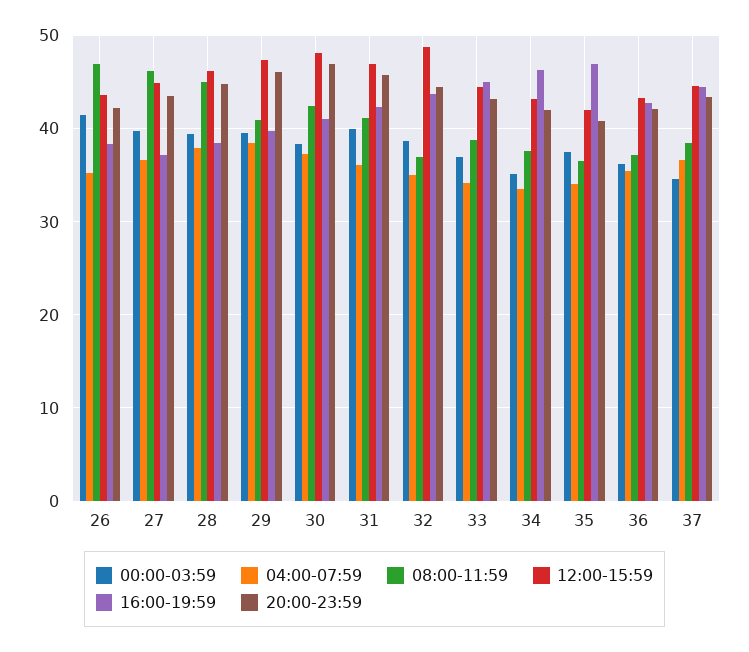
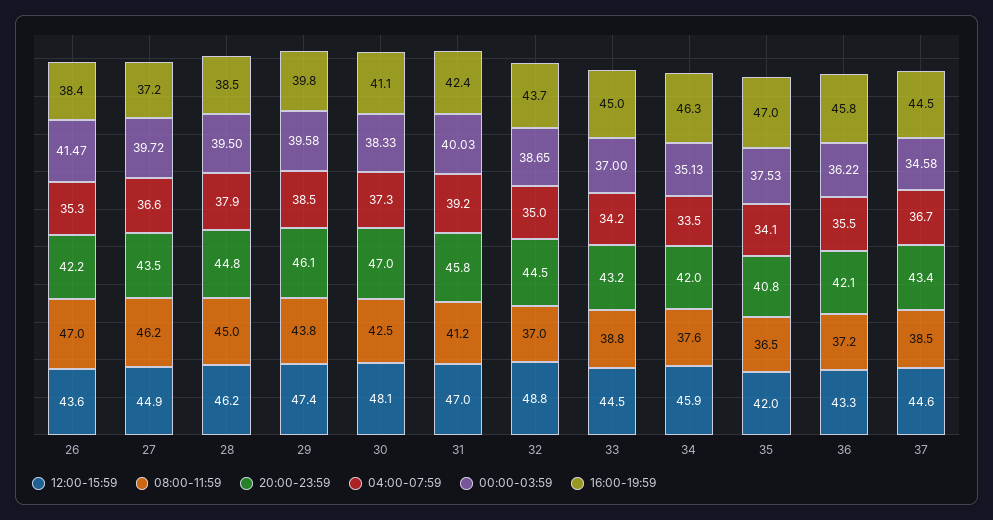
  {
    "00:00-03:59": {
      "26": 41.47,
      "27": 39.72,
      "28": 39.5,
      "29": 39.58,
      "30": 38.33,
      "31": 40.03,
      "32": 38.65,
      "33": 37,
      "34": 35.13,
      "35": 37.53,
      "36": 36.22,
      "37": 34.58
    },
    "04:00-07:59": {
      "26": 35.3,
      "27": 36.6,
      "28": 37.9,
      "29": 38.5,
      "30": 37.3,
-     "31": 36,
+     "31": 39.2,
      "32": 35,
      "33": 34.2,
      "34": 33.5,
      "35": 34.1,
      "36": 35.5,
      "37": 36.7
    },
    "08:00-11:59": {
      "26": 47,
      "27": 46.2,
      "28": 45,
-     "29": 41,
+     "29": 43.8,
      "30": 42.5,
      "31": 41.2,
      "32": 37,
      "33": 38.8,
      "34": 37.6,
      "35": 36.5,
      "36": 37.2,
      "37": 38.5
    },
    "12:00-15:59": {
      "26": 43.6,
      "27": 44.9,
      "28": 46.2,
      "29": 47.4,
      "30": 48.1,
      "31": 47,
      "32": 48.8,
      "33": 44.5,
-     "34": 43,
+     "34": 45.9,
      "35": 42,
      "36": 43.3,
      "37": 44.6
    },
    "16:00-19:59": {
      "26": 38.4,
      "27": 37.2,
      "28": 38.5,
      "29": 39.8,
      "30": 41.1,
      "31": 42.4,
      "32": 43.7,
      "33": 45,
      "34": 46.3,
      "35": 47,
-     "36": 43,
+     "36": 45.8,
      "37": 44.5
    },
    "20:00-23:59": {
      "26": 42.2,
      "27": 43.5,
      "28": 44.8,
      "29": 46.1,
      "30": 47,
      "31": 45.8,
      "32": 44.5,
      "33": 43.2,
      "34": 42,
      "35": 40.8,
      "36": 42.1,
      "37": 43.4
    }
  }

